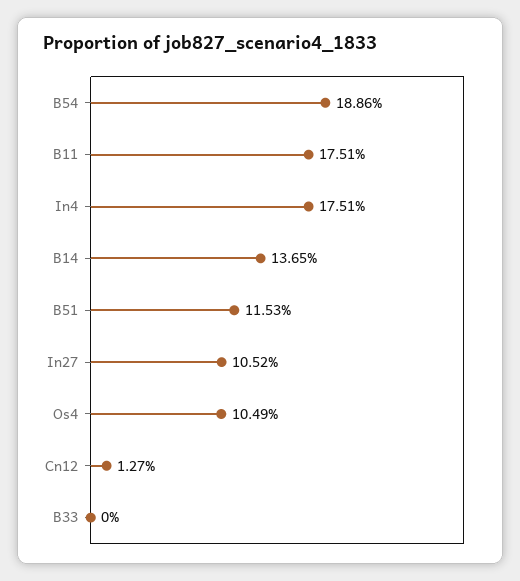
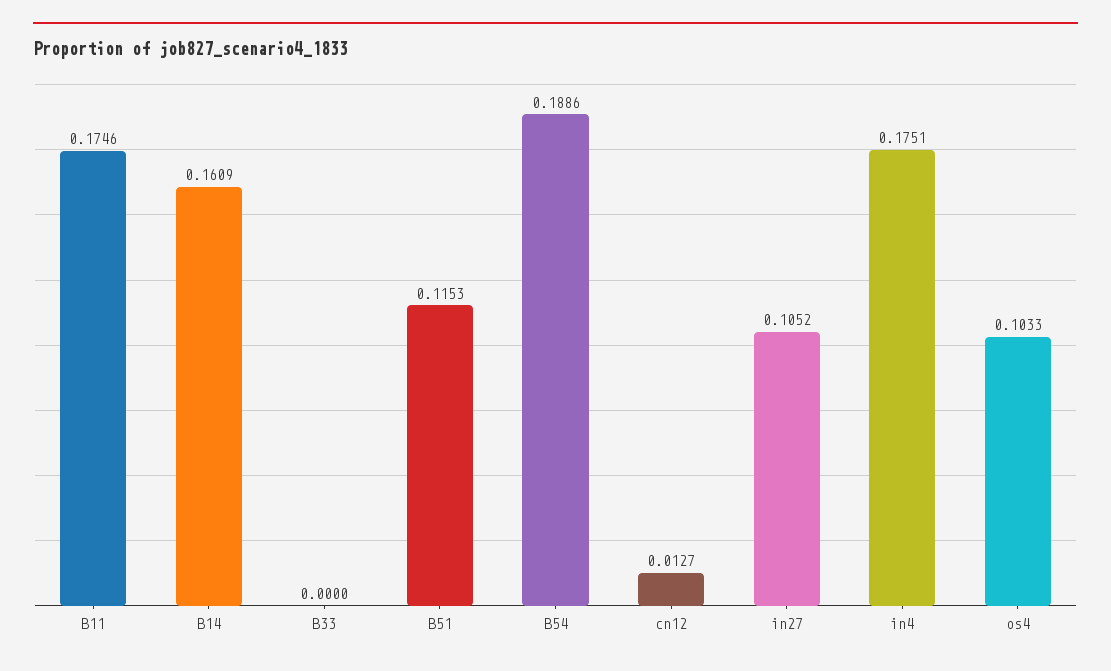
  {
    "B54": 0.1886,
-   "B11": 0.1751,
+   "B11": 0.1746,
    "In4": 0.1751,
-   "B14": 0.1365,
+   "B14": 0.1609,
    "B51": 0.1153,
    "In27": 0.1052,
-   "Os4": 0.1049,
+   "Os4": 0.1033,
    "Cn12": 0.0127,
    "B33": 0
  }

